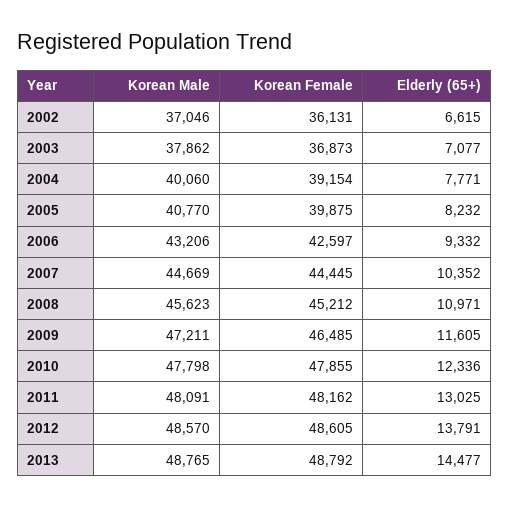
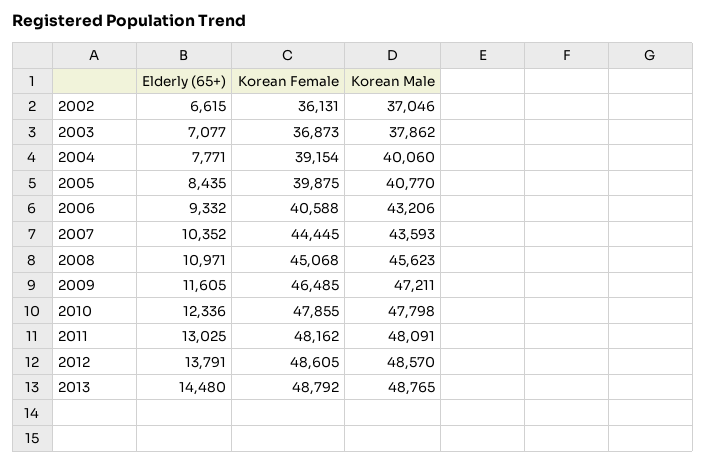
  {
    "Korean Male": {
      "2002": 37046,
      "2003": 37862,
      "2004": 40060,
      "2005": 40770,
      "2006": 43206,
-     "2007": 44669,
+     "2007": 43593,
      "2008": 45623,
      "2009": 47211,
      "2010": 47798,
      "2011": 48091,
      "2012": 48570,
      "2013": 48765
    },
    "Korean Female": {
      "2002": 36131,
      "2003": 36873,
      "2004": 39154,
      "2005": 39875,
-     "2006": 42597,
+     "2006": 40588,
      "2007": 44445,
-     "2008": 45212,
+     "2008": 45068,
      "2009": 46485,
      "2010": 47855,
      "2011": 48162,
      "2012": 48605,
      "2013": 48792
    },
    "Elderly (65+)": {
      "2002": 6615,
      "2003": 7077,
      "2004": 7771,
-     "2005": 8232,
+     "2005": 8435,
      "2006": 9332,
      "2007": 10352,
      "2008": 10971,
      "2009": 11605,
      "2010": 12336,
      "2011": 13025,
      "2012": 13791,
-     "2013": 14477
+     "2013": 14480
    }
  }

